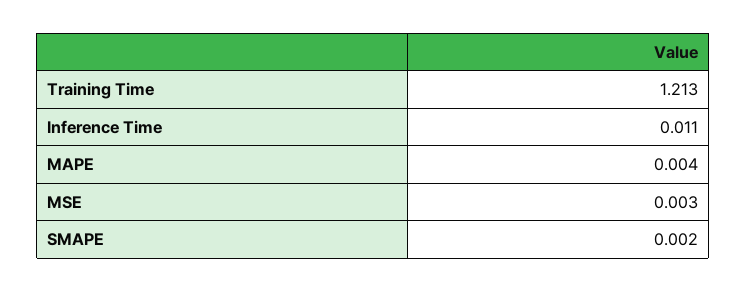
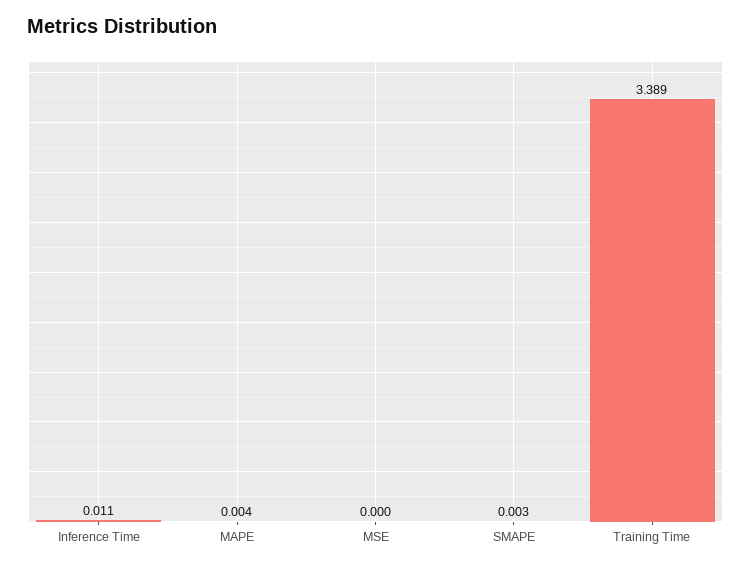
  {
-   "Training Time": 1.213,
+   "Training Time": 3.389,
    "Inference Time": 0.011,
    "MAPE": 0.004,
-   "MSE": 0.003,
+   "MSE": 0,
-   "SMAPE": 0.002
+   "SMAPE": 0.003
  }

